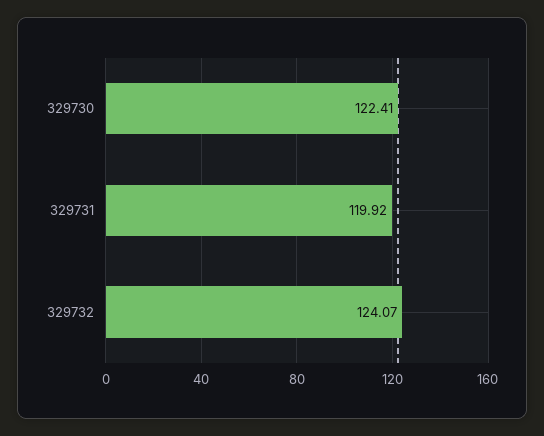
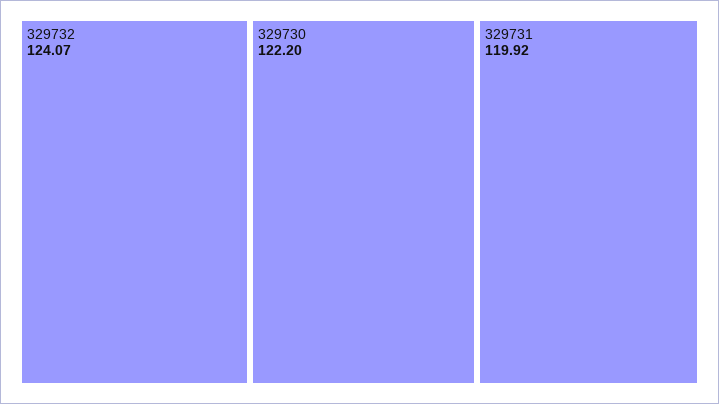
  {
-   "329730": 122.41,
+   "329730": 122.2,
    "329731": 119.92,
    "329732": 124.07
  }

